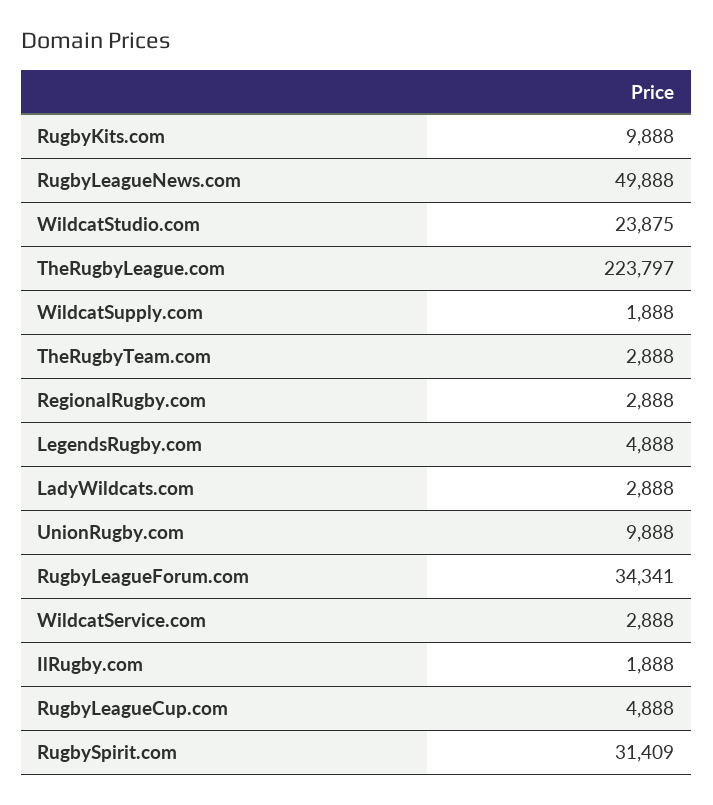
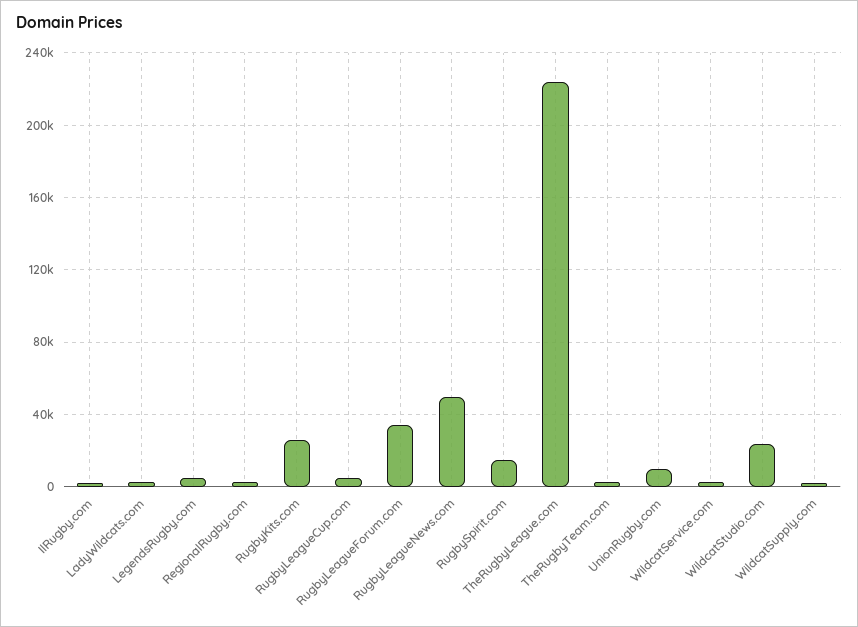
  {
-   "RugbyKits.com": 9888,
+   "RugbyKits.com": 25000,
    "RugbyLeagueNews.com": 49888,
    "WildcatStudio.com": 23875,
    "TheRugbyLeague.com": 223797,
    "WildcatSupply.com": 1888,
    "TheRugbyTeam.com": 2888,
    "RegionalRugby.com": 2888,
    "LegendsRugby.com": 4888,
    "LadyWildcats.com": 2888,
    "UnionRugby.com": 9888,
    "RugbyLeagueForum.com": 34341,
    "WildcatService.com": 2888,
    "IlRugby.com": 1888,
    "RugbyLeagueCup.com": 4888,
-   "RugbySpirit.com": 31409
+   "RugbySpirit.com": 15000
  }

